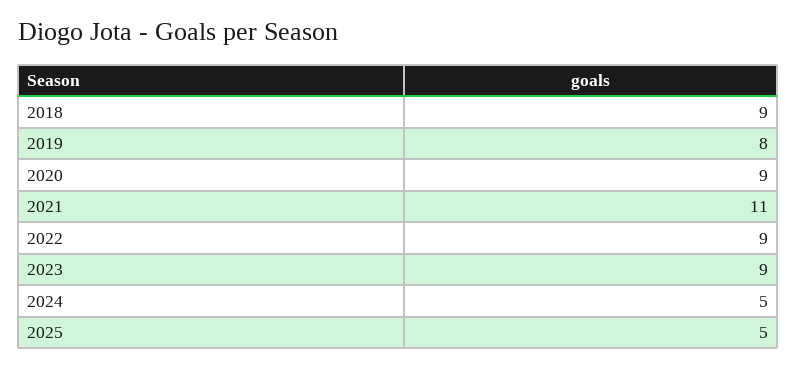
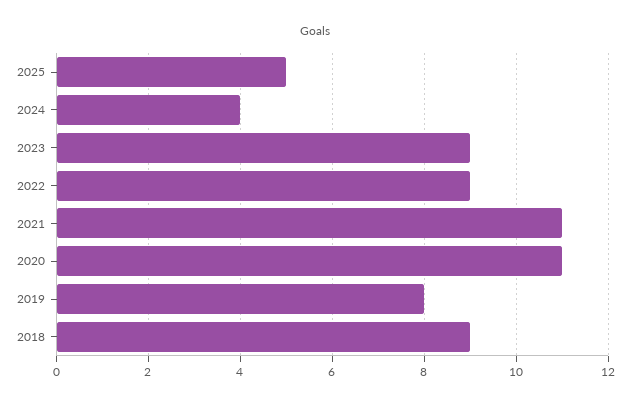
  {
    "2018": 9,
    "2019": 8,
-   "2020": 9,
+   "2020": 11,
    "2021": 11,
    "2022": 9,
    "2023": 9,
-   "2024": 5,
+   "2024": 4,
    "2025": 5
  }

